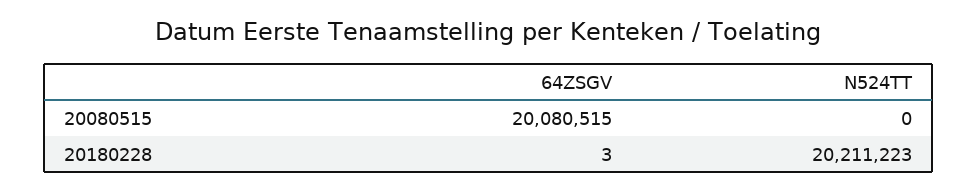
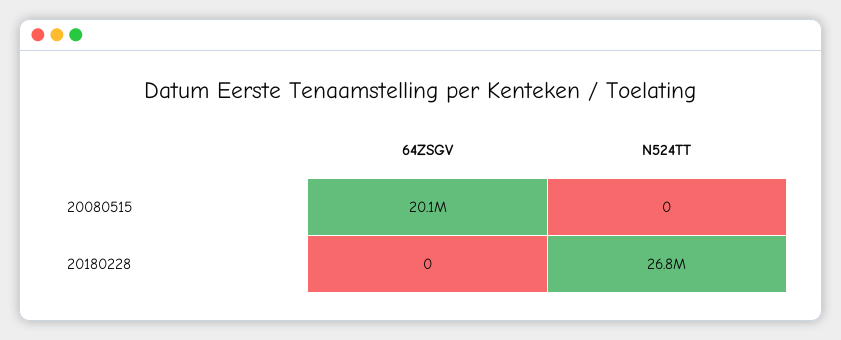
  {
    "64ZSGV": {
      "20080515": 20080515,
-     "20180228": 3
+     "20180228": 0
    },
    "N524TT": {
      "20080515": 0,
-     "20180228": 20211223
+     "20180228": 26800000
    }
  }

